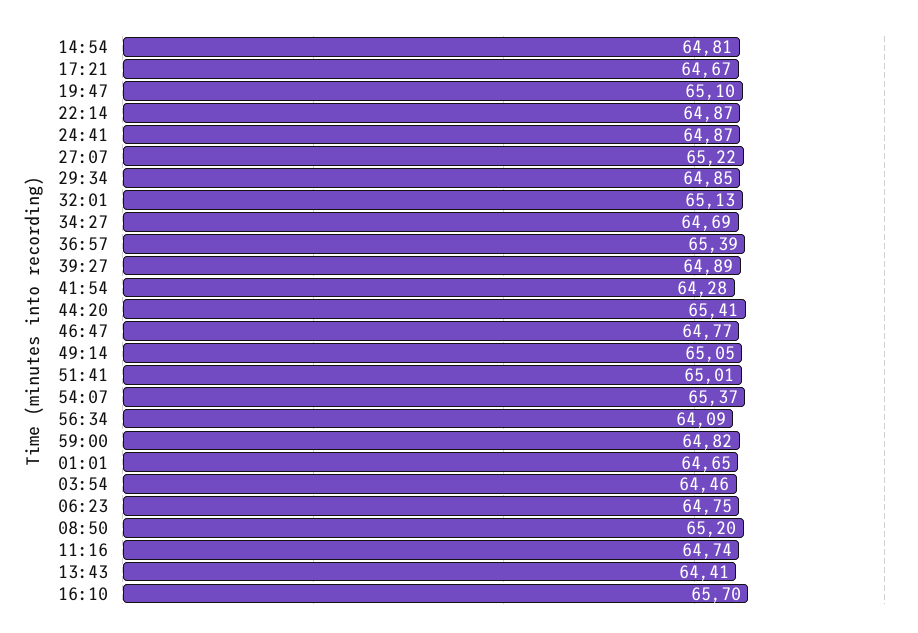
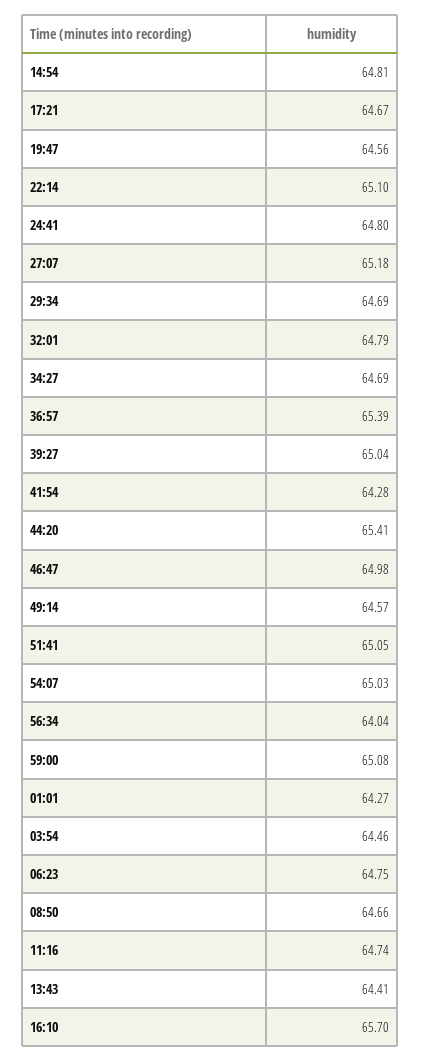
  {
    "14:54": 64.81,
    "17:21": 64.67,
-   "19:47": 65.1,
+   "19:47": 64.56,
-   "22:14": 64.87,
+   "22:14": 65.1,
-   "24:41": 64.87,
+   "24:41": 64.8,
-   "27:07": 65.22,
+   "27:07": 65.18,
-   "29:34": 64.85,
+   "29:34": 64.69,
-   "32:01": 65.13,
+   "32:01": 64.79,
    "34:27": 64.69,
    "36:57": 65.39,
-   "39:27": 64.89,
+   "39:27": 65.04,
    "41:54": 64.28,
    "44:20": 65.41,
-   "46:47": 64.77,
+   "46:47": 64.98,
-   "49:14": 65.05,
+   "49:14": 64.57,
-   "51:41": 65.01,
+   "51:41": 65.05,
-   "54:07": 65.37,
+   "54:07": 65.03,
-   "56:34": 64.09,
+   "56:34": 64.04,
-   "59:00": 64.82,
+   "59:00": 65.08,
-   "01:01": 64.65,
+   "01:01": 64.27,
    "03:54": 64.46,
    "06:23": 64.75,
-   "08:50": 65.2,
+   "08:50": 64.66,
    "11:16": 64.74,
    "13:43": 64.41,
    "16:10": 65.7
  }

